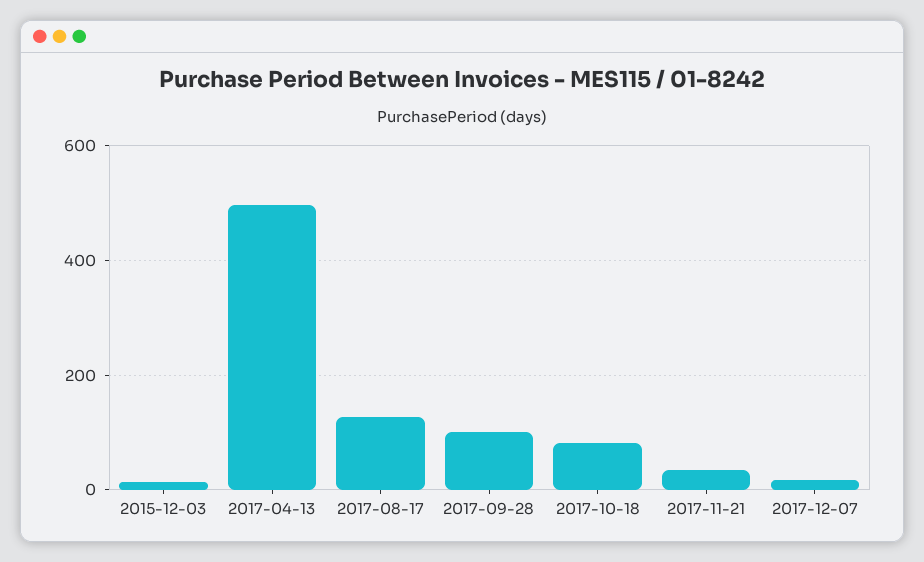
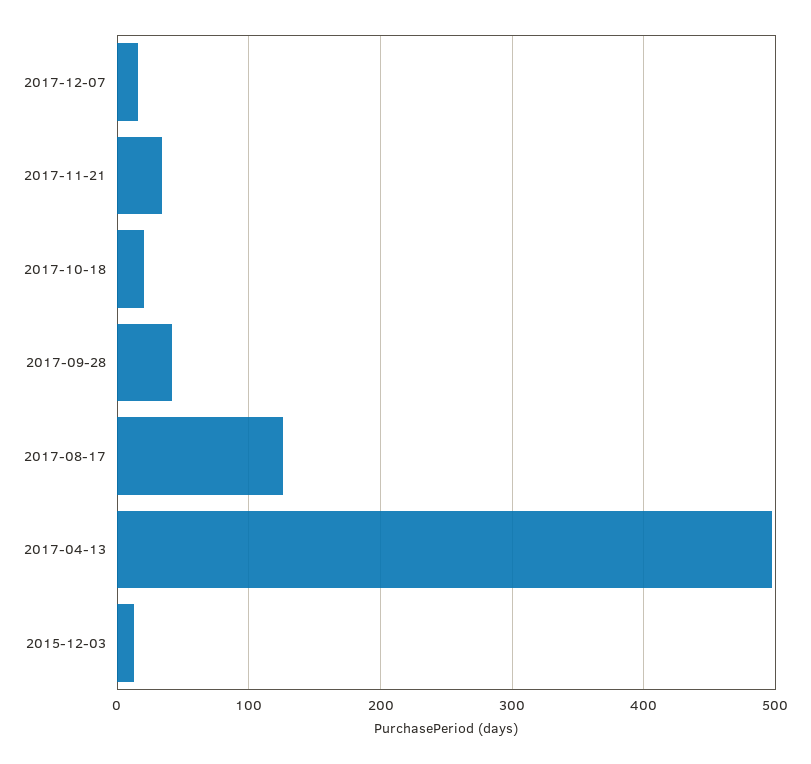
  {
    "2015-12-03": 10,
    "2017-04-13": 500,
    "2017-08-17": 130,
-   "2017-09-28": 100,
+   "2017-09-28": 40,
-   "2017-10-18": 80,
+   "2017-10-18": 20,
    "2017-11-21": 30,
    "2017-12-07": 20
  }

